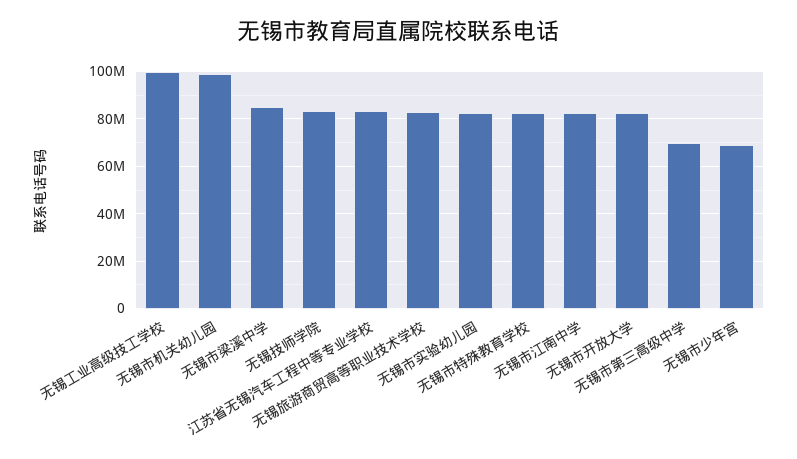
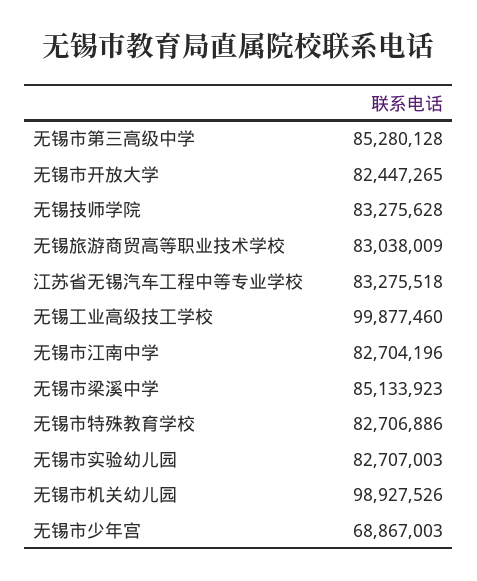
  {
    "无锡工业高级技工学校": 99877460,
    "无锡市机关幼儿园": 98927526,
    "无锡市梁溪中学": 85133923,
    "无锡技师学院": 83275628,
    "江苏省无锡汽车工程中等专业学校": 83275518,
    "无锡旅游商贸高等职业技术学校": 83038009,
    "无锡市实验幼儿园": 82707003,
    "无锡市特殊教育学校": 82706886,
    "无锡市江南中学": 82704196,
    "无锡市开放大学": 82447265,
-   "无锡市第三高级中学": 70000000,
+   "无锡市第三高级中学": 85280128,
    "无锡市少年宫": 68867003
  }

